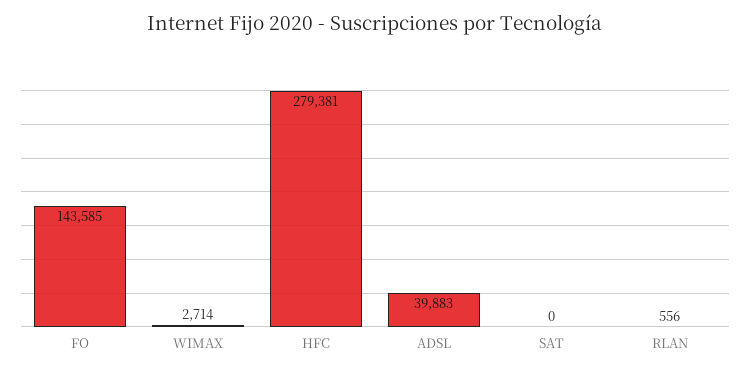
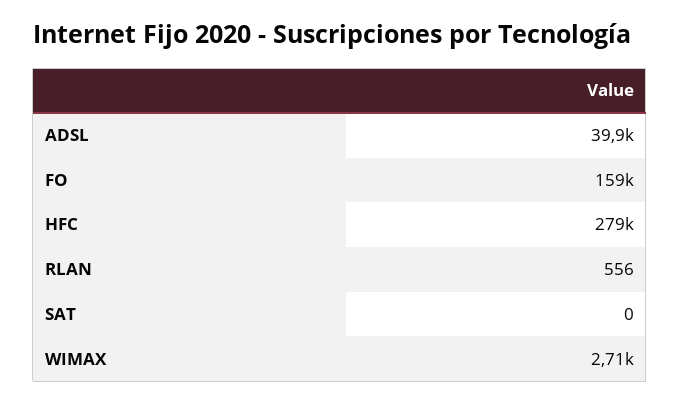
  {
-   "FO": 143585,
+   "FO": 159000,
    "WIMAX": 2714,
    "HFC": 279381,
    "ADSL": 39883,
    "SAT": 0,
    "RLAN": 556
  }

